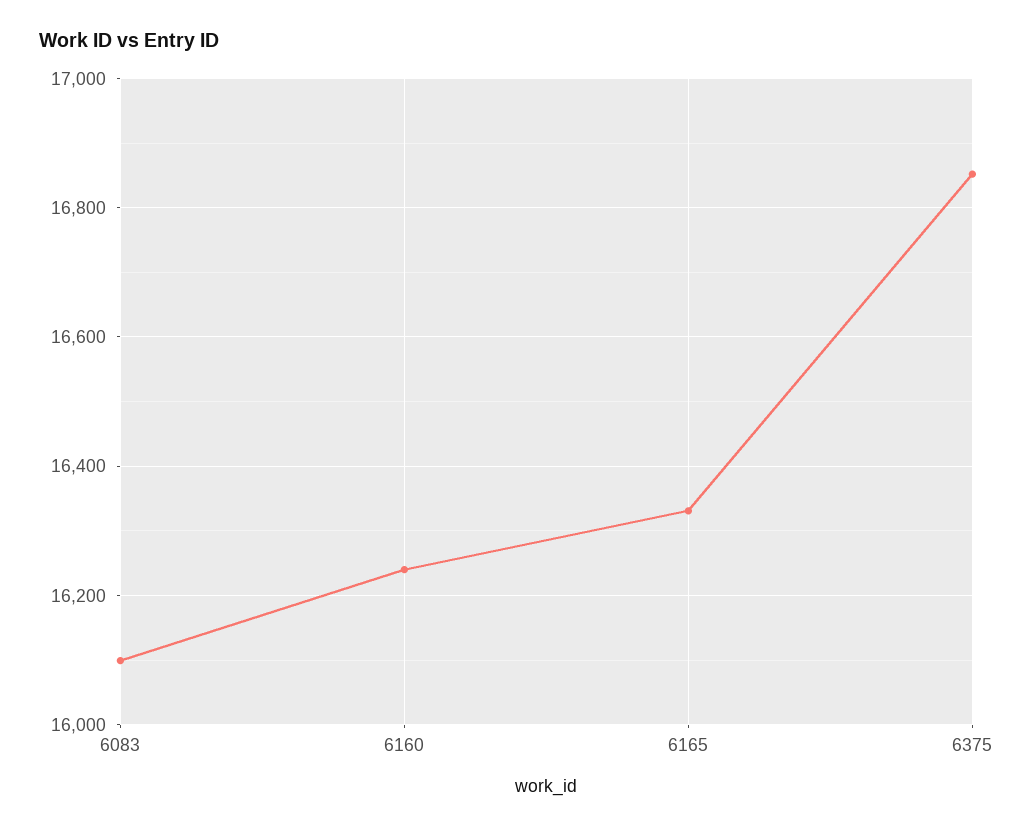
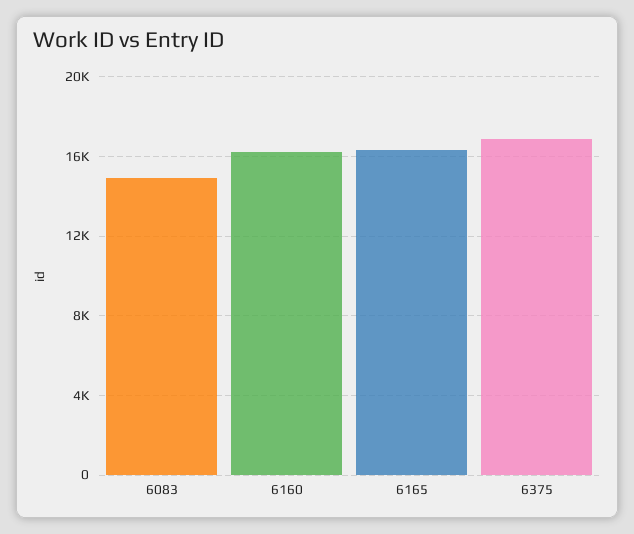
  {
-   "6083": 16100,
+   "6083": 15000,
    "6160": 16240,
    "6165": 16340,
    "6375": 16860
  }

